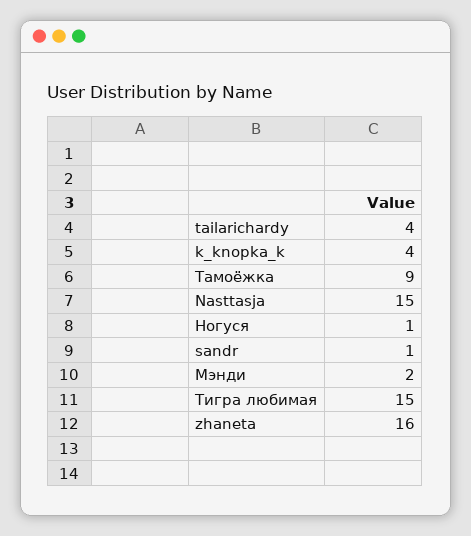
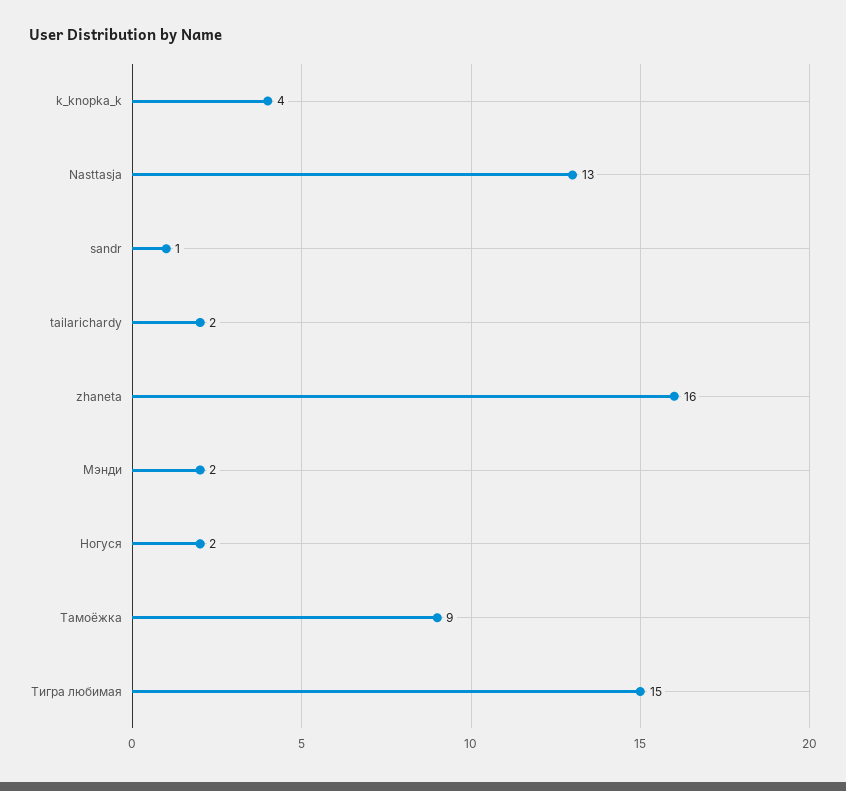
  {
-   "tailarichardy": 4,
+   "tailarichardy": 2,
    "k_knopka_k": 4,
    "Тамоёжка": 9,
-   "Nasttasja": 15,
+   "Nasttasja": 13,
-   "Ногуся": 1,
+   "Ногуся": 2,
    "sandr": 1,
    "Мэнди": 2,
    "Тигра любимая": 15,
    "zhaneta": 16
  }

